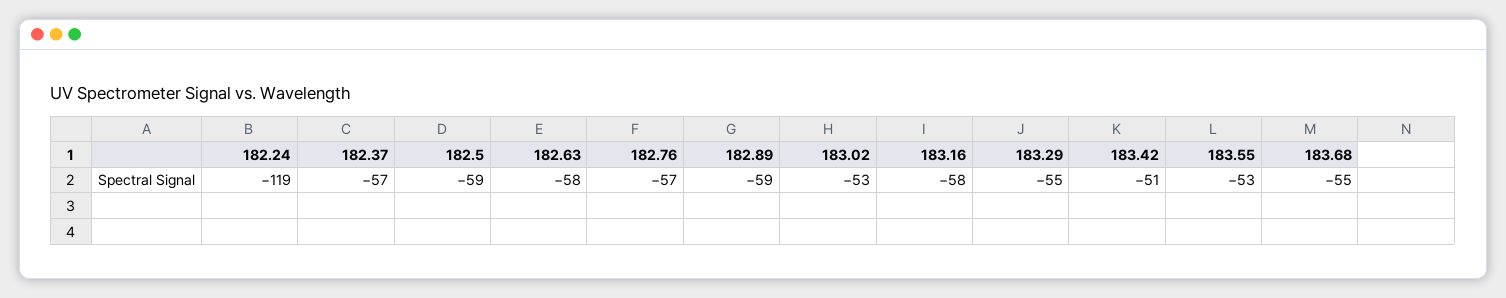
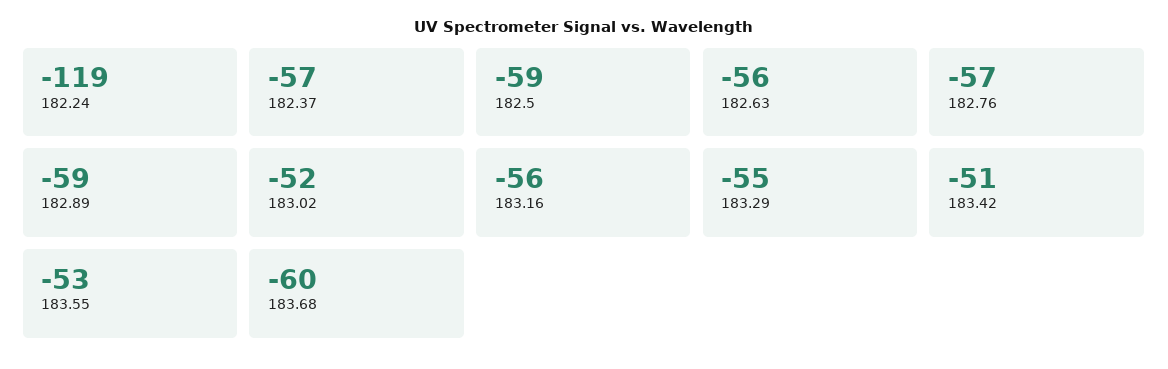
  {
    "182.24": -119,
    "182.37": -57,
    "182.5": -59,
-   "182.63": -58,
+   "182.63": -56,
    "182.76": -57,
    "182.89": -59,
-   "183.02": -53,
+   "183.02": -52,
-   "183.16": -58,
+   "183.16": -56,
    "183.29": -55,
    "183.42": -51,
    "183.55": -53,
-   "183.68": -55
+   "183.68": -60
  }

